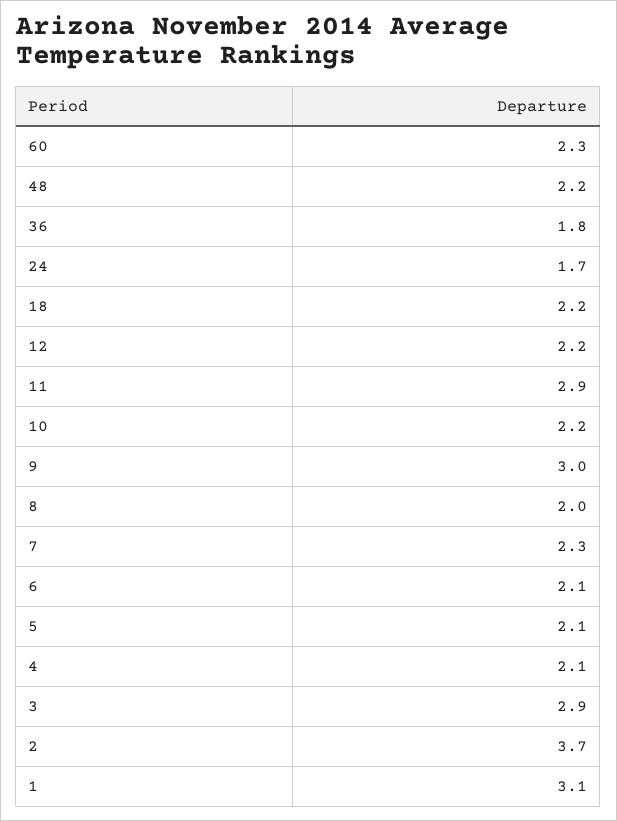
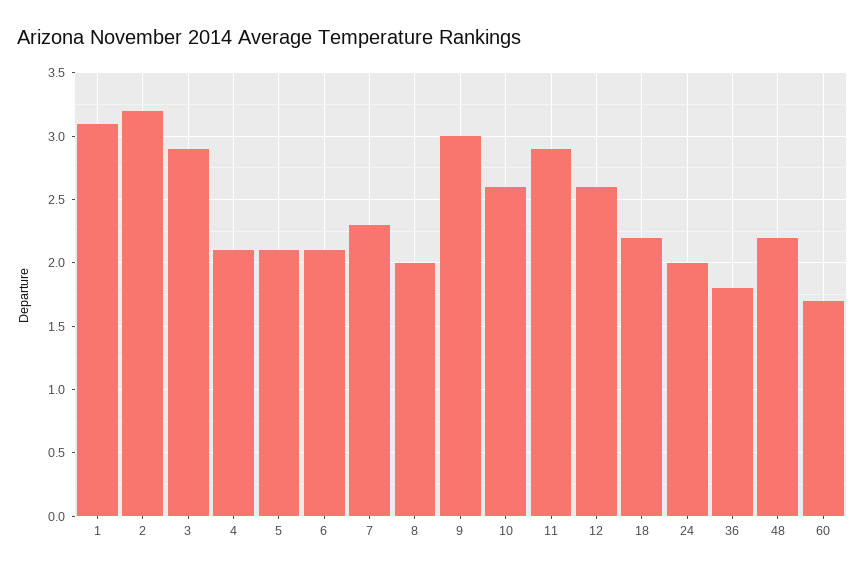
  {
-   "60": 2.3,
+   "60": 1.7,
    "48": 2.2,
    "36": 1.8,
-   "24": 1.7,
+   "24": 2,
    "18": 2.2,
-   "12": 2.2,
+   "12": 2.6,
    "11": 2.9,
-   "10": 2.2,
+   "10": 2.6,
    "9": 3,
    "8": 2,
    "7": 2.3,
    "6": 2.1,
    "5": 2.1,
    "4": 2.1,
    "3": 2.9,
-   "2": 3.7,
+   "2": 3.2,
    "1": 3.1
  }

